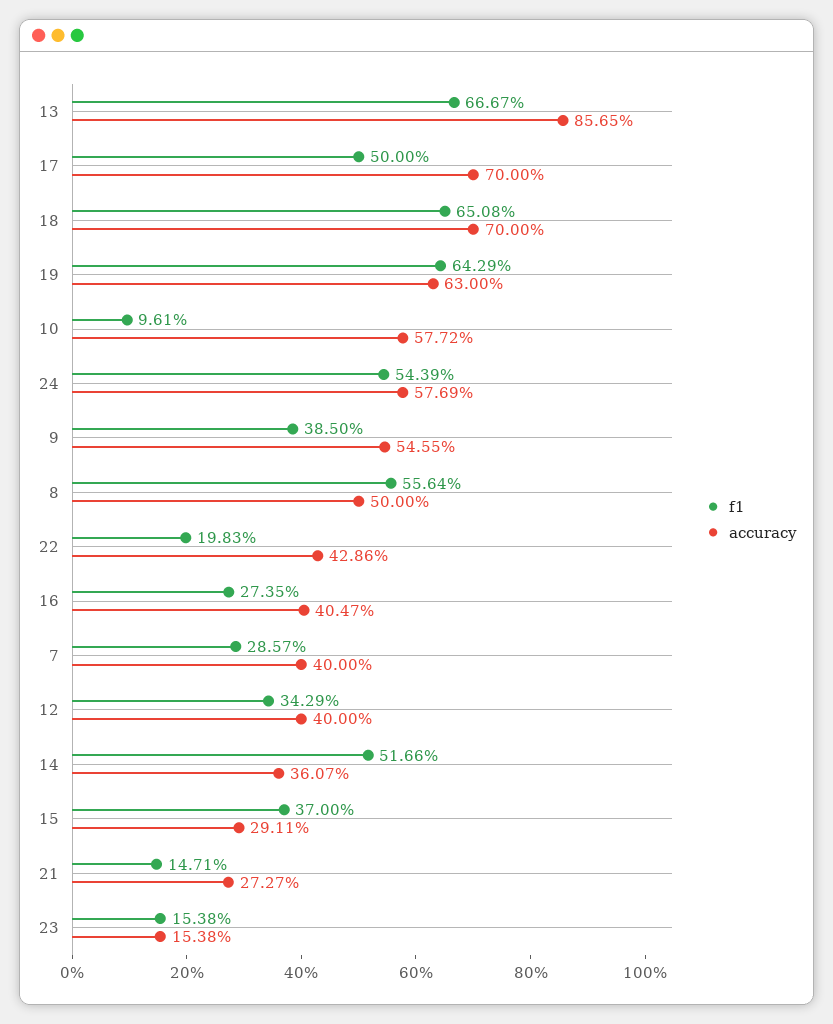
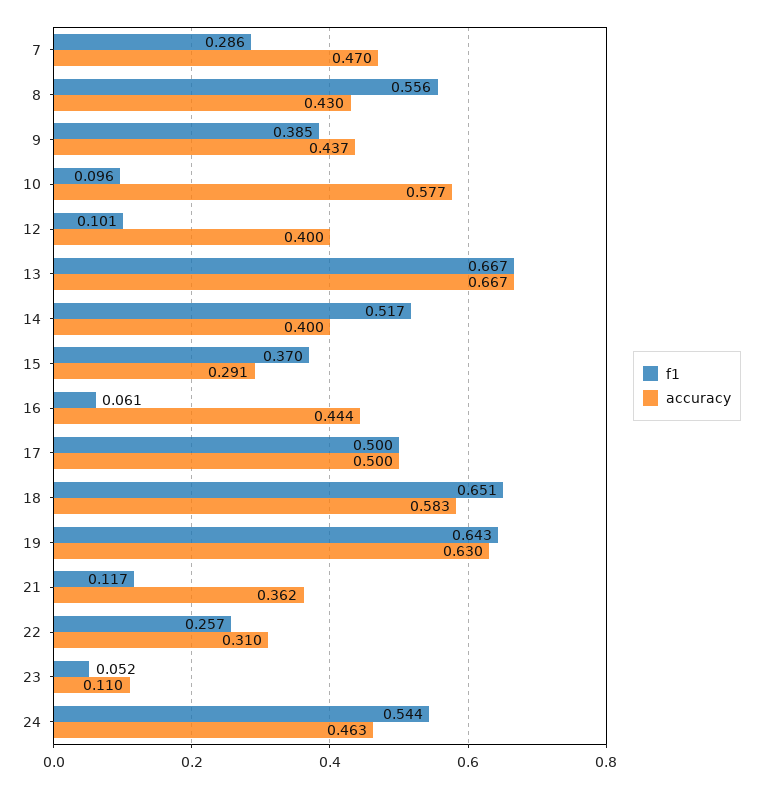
  {
    "f1": {
      "13": 0.6667,
      "17": 0.5,
      "18": 0.6508,
      "19": 0.6429,
      "10": 0.0961,
      "24": 0.5439,
      "9": 0.385,
      "8": 0.5564,
-     "22": 0.1983,
+     "22": 0.257,
-     "16": 0.2735,
+     "16": 0.061,
      "7": 0.2857,
-     "12": 0.3429,
+     "12": 0.101,
      "14": 0.5166,
      "15": 0.37,
-     "21": 0.1471,
+     "21": 0.117,
-     "23": 0.1538
+     "23": 0.052
    },
    "accuracy": {
-     "13": 0.8565,
+     "13": 0.667,
-     "17": 0.7,
+     "17": 0.5,
-     "18": 0.7,
+     "18": 0.583,
      "19": 0.63,
      "10": 0.5772,
-     "24": 0.5769,
+     "24": 0.463,
-     "9": 0.5455,
+     "9": 0.437,
-     "8": 0.5,
+     "8": 0.43,
-     "22": 0.4286,
+     "22": 0.31,
-     "16": 0.4047,
+     "16": 0.444,
-     "7": 0.4,
+     "7": 0.47,
      "12": 0.4,
-     "14": 0.3607,
+     "14": 0.4,
      "15": 0.2911,
-     "21": 0.2727,
+     "21": 0.362,
-     "23": 0.1538
+     "23": 0.11
    }
  }

